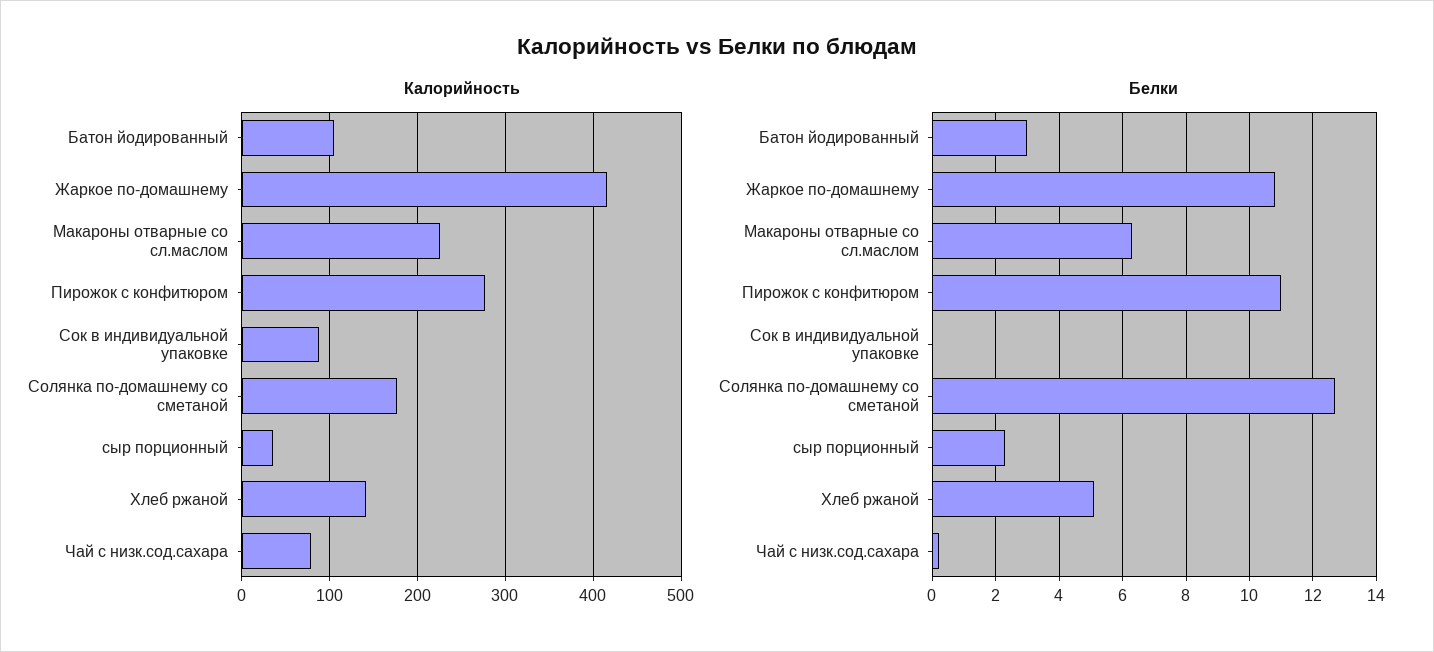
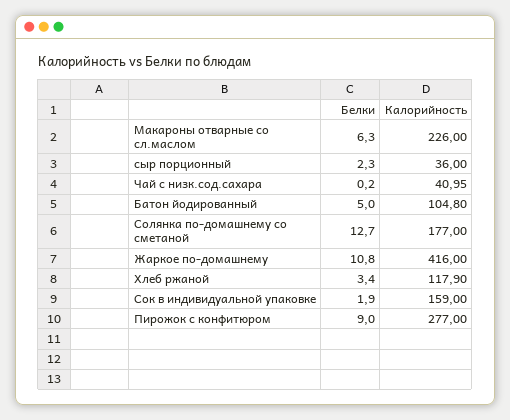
  {
    "Калорийность": {
      "Батон йодированный": 104.8,
      "Жаркое по-домашнему": 416,
      "Макароны отварные со сл.маслом": 226,
      "Пирожок с конфитюром": 277,
-     "Сок в индивидуальной упаковке": 90,
+     "Сок в индивидуальной упаковке": 159,
      "Солянка по-домашнему со сметаной": 177,
      "сыр порционный": 36,
-     "Хлеб ржаной": 140,
+     "Хлеб ржаной": 117.9,
-     "Чай с низк.сод.сахара": 80
+     "Чай с низк.сод.сахара": 40.95
    },
    "Белки": {
-     "Батон йодированный": 3,
+     "Батон йодированный": 5,
      "Жаркое по-домашнему": 10.8,
      "Макароны отварные со сл.маслом": 6.3,
-     "Пирожок с конфитюром": 11,
+     "Пирожок с конфитюром": 9,
-     "Сок в индивидуальной упаковке": 0,
+     "Сок в индивидуальной упаковке": 1.9,
      "Солянка по-домашнему со сметаной": 12.7,
      "сыр порционный": 2.3,
-     "Хлеб ржаной": 5,
+     "Хлеб ржаной": 3.4,
      "Чай с низк.сод.сахара": 0.2
    }
  }

